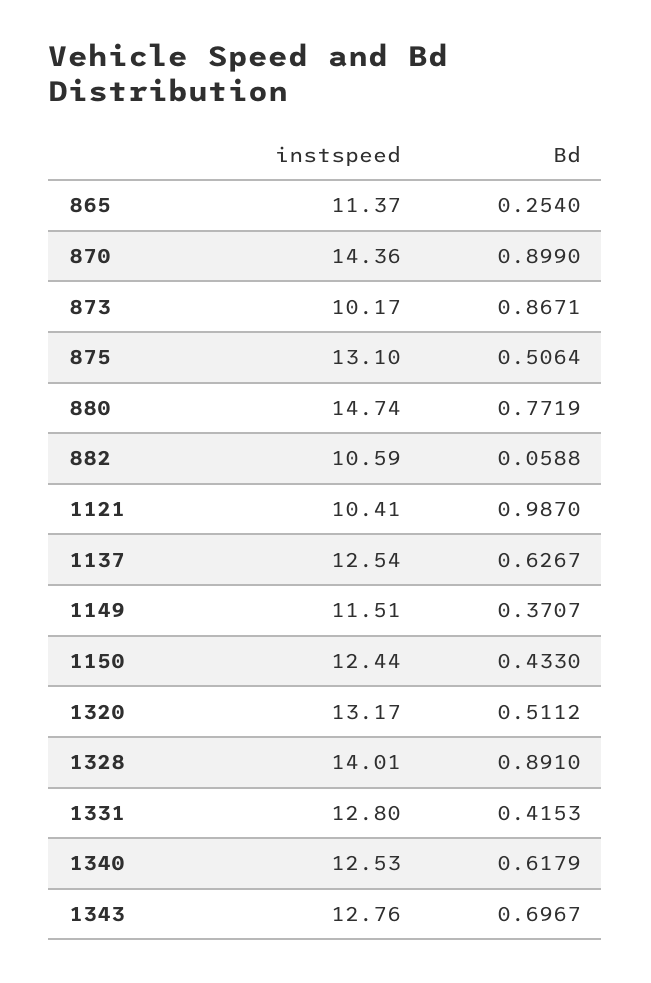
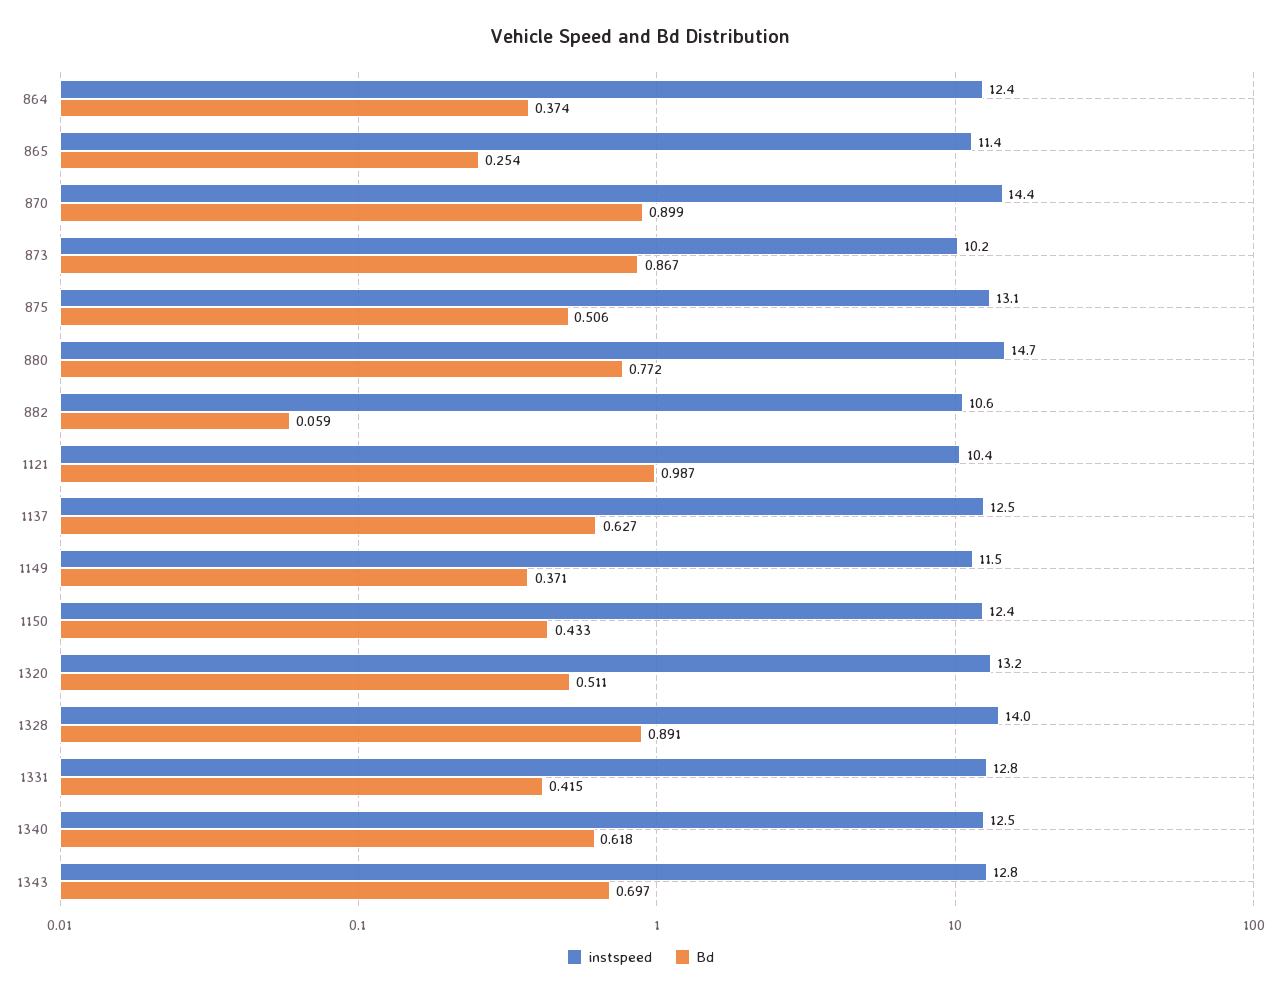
  {
    "instspeed": {
      "865": 11.37,
      "870": 14.36,
      "873": 10.17,
      "875": 13.1,
      "880": 14.74,
      "882": 10.59,
      "1121": 10.41,
      "1137": 12.54,
      "1149": 11.51,
      "1150": 12.44,
      "1320": 13.17,
      "1328": 14.01,
      "1331": 12.8,
      "1340": 12.53,
-     "1343": 12.76
+     "1343": 12.76,
+     "864": 12.4
    },
    "Bd": {
      "865": 0.254,
      "870": 0.899,
      "873": 0.8671,
      "875": 0.5064,
      "880": 0.7719,
      "882": 0.0588,
      "1121": 0.987,
      "1137": 0.6267,
      "1149": 0.3707,
      "1150": 0.433,
      "1320": 0.5112,
      "1328": 0.891,
      "1331": 0.4153,
      "1340": 0.6179,
-     "1343": 0.6967
+     "1343": 0.6967,
+     "864": 0.374
    }
  }

